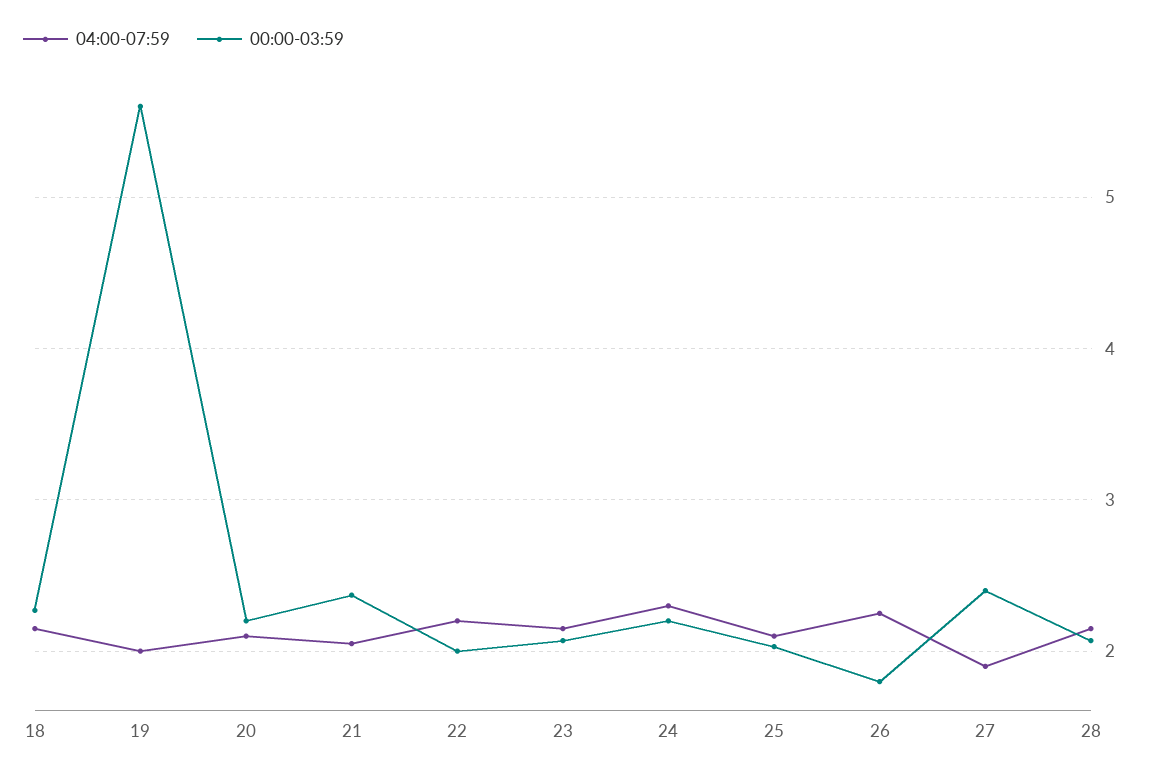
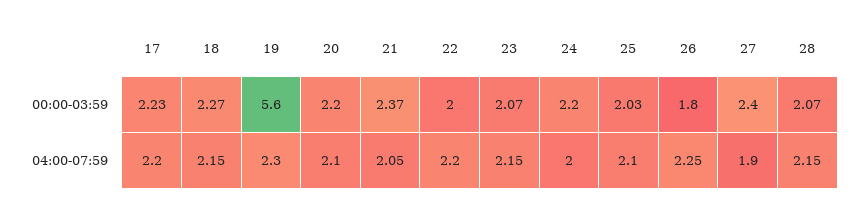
  {
    "04:00-07:59": {
      "18": 2.15,
-     "19": 2,
+     "19": 2.3,
      "20": 2.1,
      "21": 2.05,
      "22": 2.2,
      "23": 2.15,
-     "24": 2.3,
+     "24": 2,
      "25": 2.1,
      "26": 2.25,
      "27": 1.9,
-     "28": 2.15
+     "28": 2.15,
+     "17": 2.2
    },
    "00:00-03:59": {
      "18": 2.27,
      "19": 5.6,
      "20": 2.2,
      "21": 2.37,
      "22": 2,
      "23": 2.07,
      "24": 2.2,
      "25": 2.03,
      "26": 1.8,
      "27": 2.4,
-     "28": 2.07
+     "28": 2.07,
+     "17": 2.23
    }
  }

